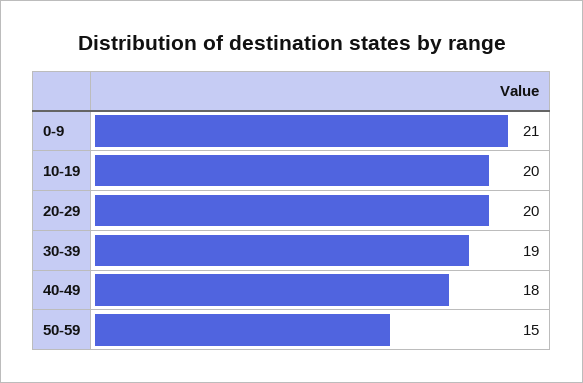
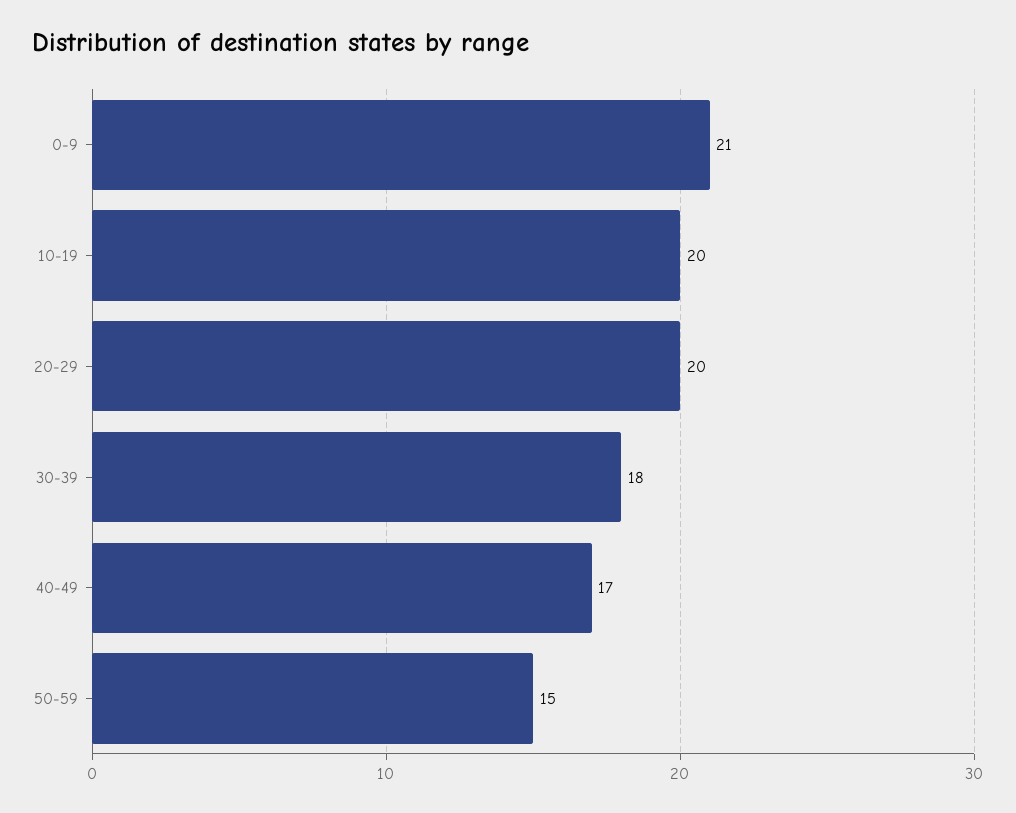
  {
    "0-9": 21,
    "10-19": 20,
    "20-29": 20,
-   "30-39": 19,
+   "30-39": 18,
-   "40-49": 18,
+   "40-49": 17,
    "50-59": 15
  }

